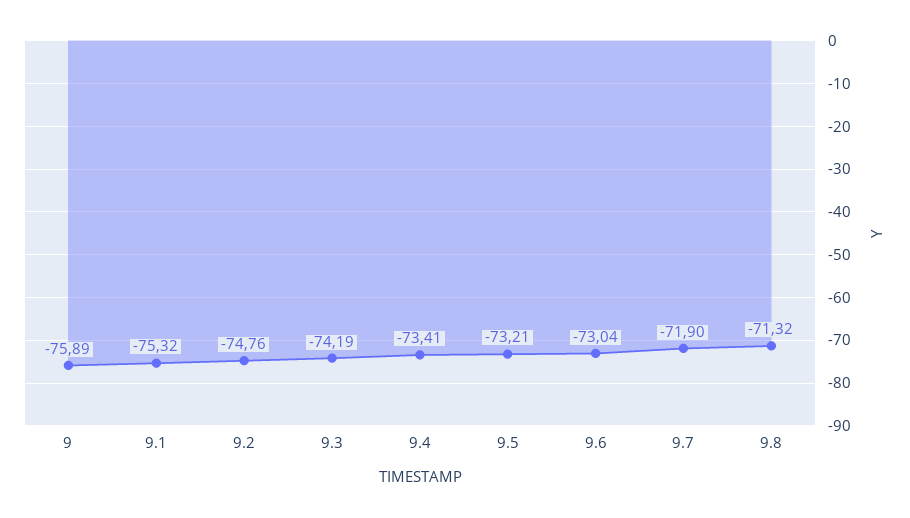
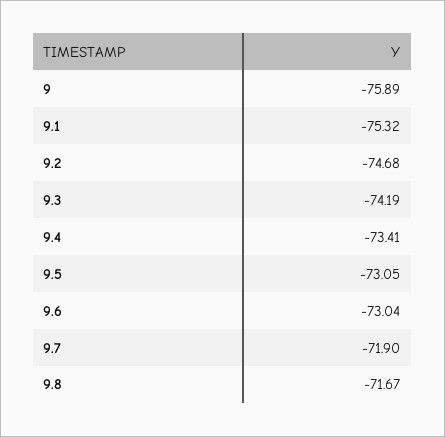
  {
    "9": -75.89,
    "9.1": -75.32,
-   "9.2": -74.76,
+   "9.2": -74.68,
    "9.3": -74.19,
    "9.4": -73.41,
-   "9.5": -73.21,
+   "9.5": -73.05,
    "9.6": -73.04,
    "9.7": -71.9,
-   "9.8": -71.32
+   "9.8": -71.67
  }

